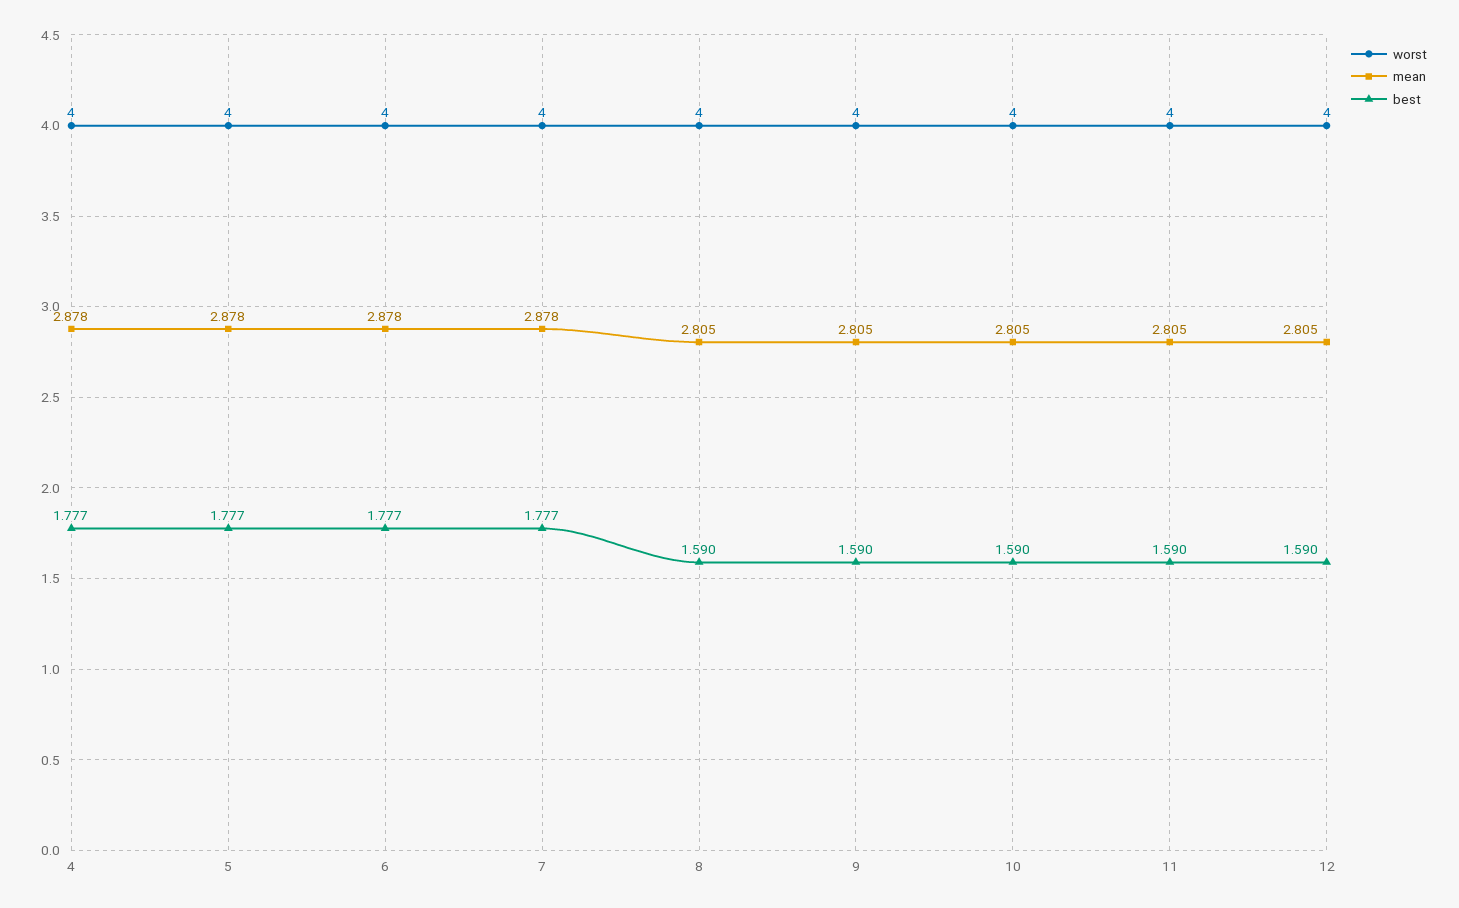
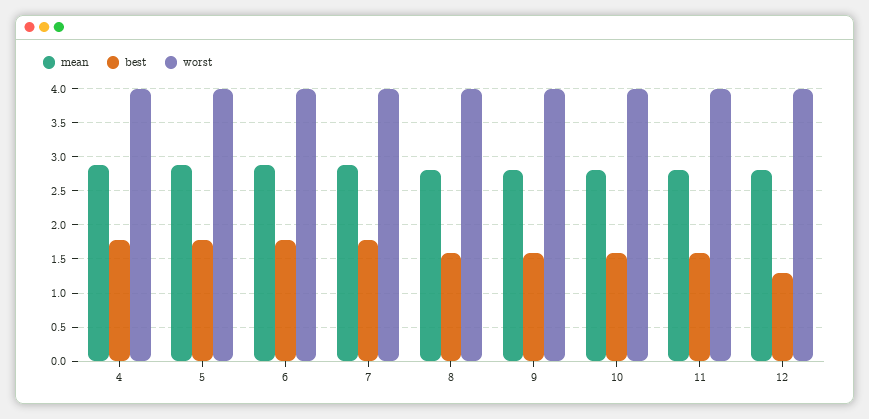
  {
    "worst": {
      "4": 4,
      "5": 4,
      "6": 4,
      "7": 4,
      "8": 4,
      "9": 4,
      "10": 4,
      "11": 4,
      "12": 4
    },
    "mean": {
      "4": 2.878,
      "5": 2.878,
      "6": 2.878,
      "7": 2.878,
      "8": 2.805,
      "9": 2.805,
      "10": 2.805,
      "11": 2.805,
      "12": 2.805
    },
    "best": {
      "4": 1.777,
      "5": 1.777,
      "6": 1.777,
      "7": 1.777,
      "8": 1.59,
      "9": 1.59,
      "10": 1.59,
      "11": 1.59,
-     "12": 1.59
+     "12": 1.3
    }
  }

